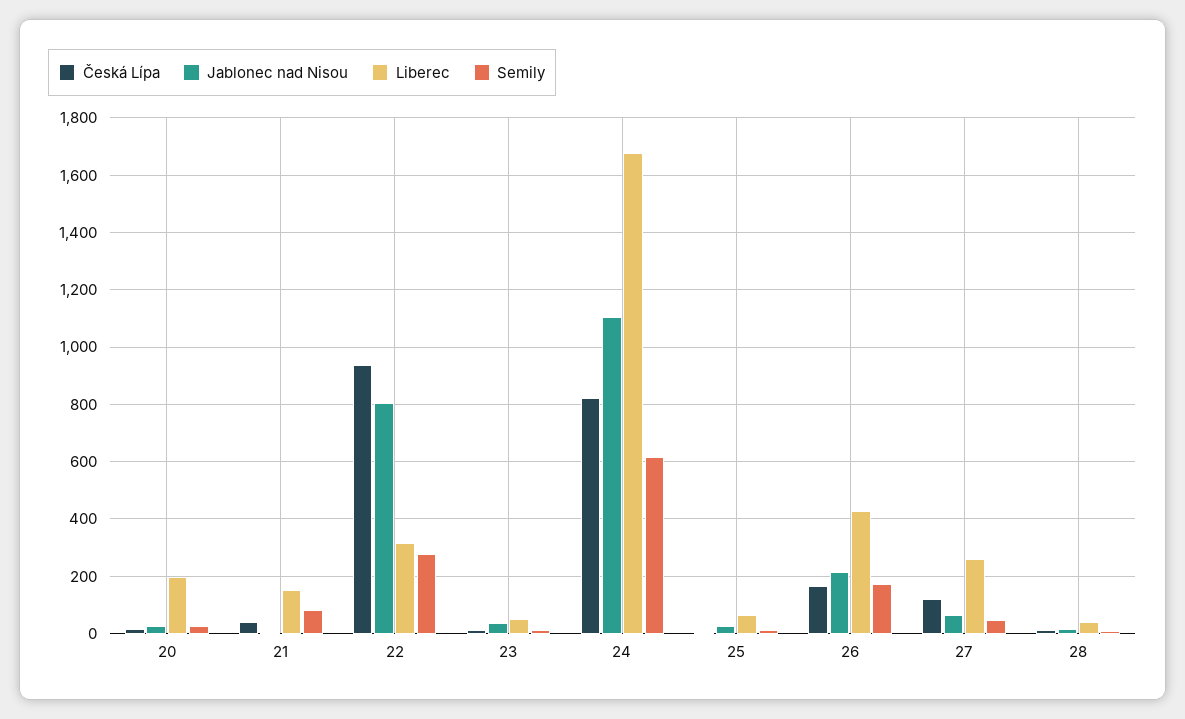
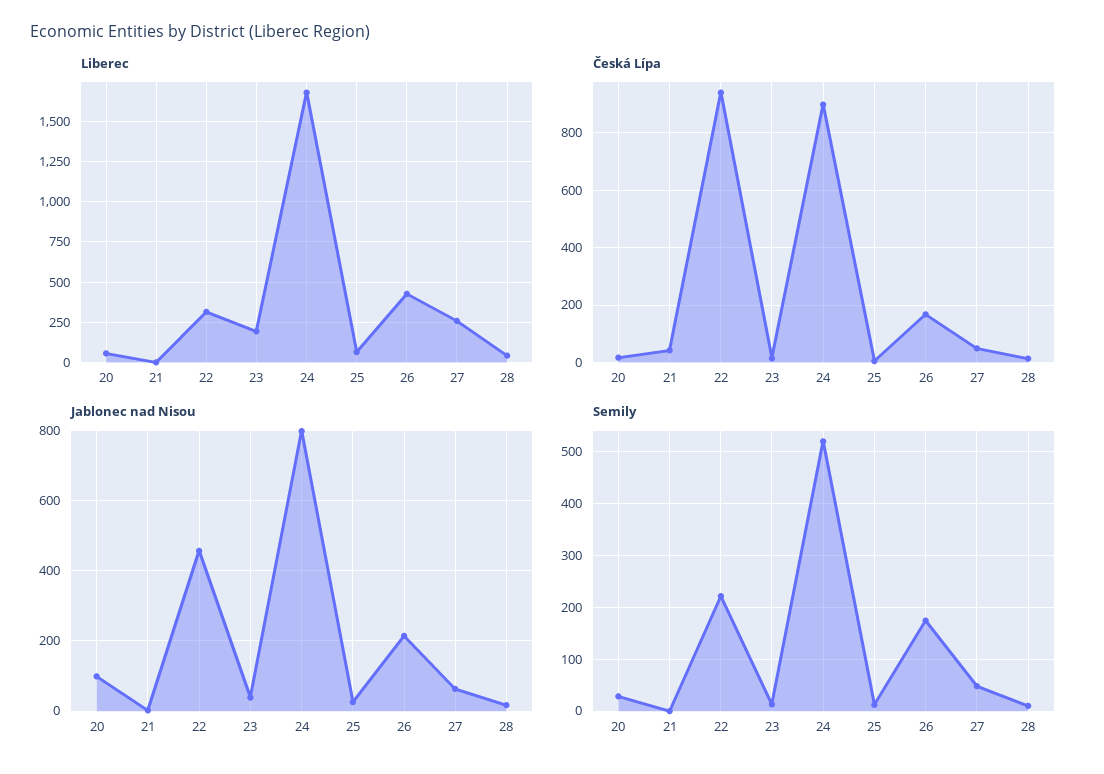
  {
    "Česká Lípa": {
      "20": 25,
      "21": 50,
      "22": 950,
      "23": 25,
-     "24": 825,
+     "24": 900,
      "25": 0,
      "26": 175,
-     "27": 125,
+     "27": 50,
      "28": 25
    },
    "Jablonec nad Nisou": {
-     "20": 25,
+     "20": 100,
      "21": 0,
-     "22": 800,
+     "22": 460,
      "23": 40,
-     "24": 1100,
+     "24": 800,
      "25": 20,
      "26": 220,
      "27": 60,
      "28": 20
    },
    "Liberec": {
-     "20": 200,
+     "20": 50,
-     "21": 150,
+     "21": 0,
      "22": 325,
-     "23": 50,
+     "23": 200,
      "24": 1675,
      "25": 75,
      "26": 425,
      "27": 250,
      "28": 50
    },
    "Semily": {
      "20": 20,
-     "21": 75,
+     "21": 0,
-     "22": 275,
+     "22": 220,
      "23": 20,
-     "24": 625,
+     "24": 520,
      "25": 20,
      "26": 180,
      "27": 40,
      "28": 20
    }
  }

